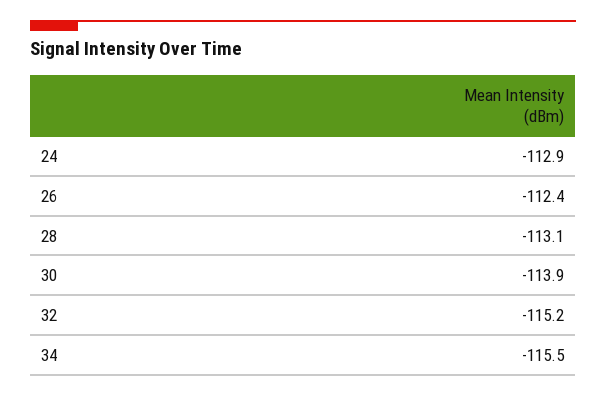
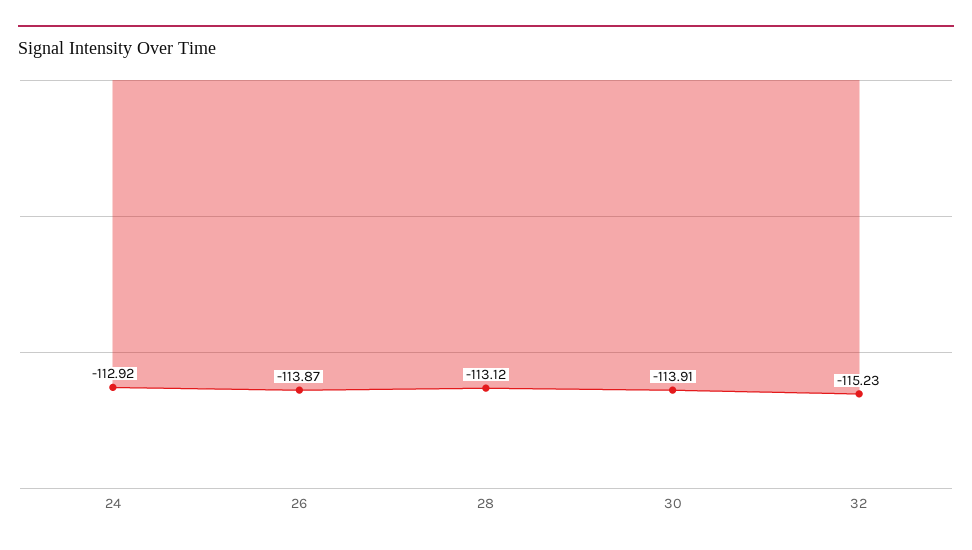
  {
    "24": -112.92,
-   "26": -112.4,
+   "26": -113.87,
    "28": -113.12,
    "30": -113.91,
-   "32": -115.23,
+   "32": -115.23
-   "34": -115.5
  }

